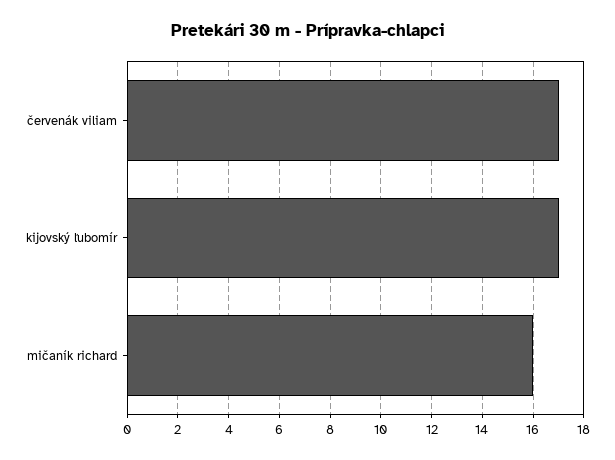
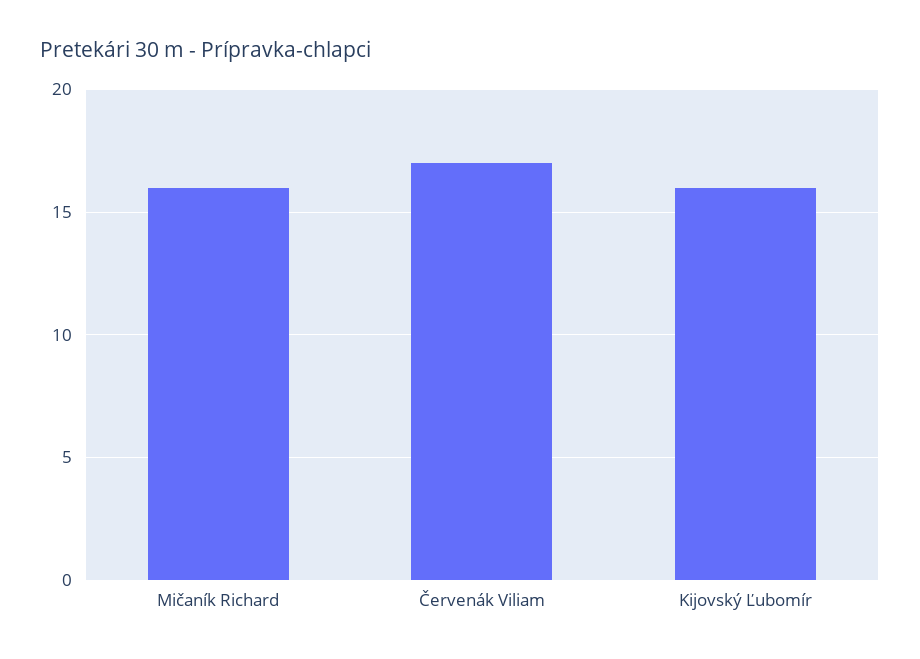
  {
    "červenák viliam": 17,
-   "kijovský ľubomír": 17,
+   "kijovský ľubomír": 16,
    "mičaník richard": 16
  }

